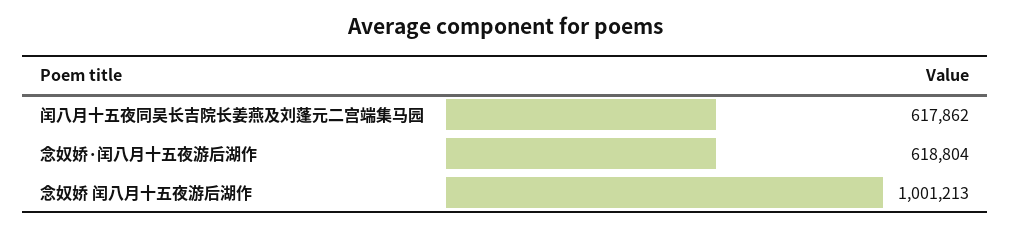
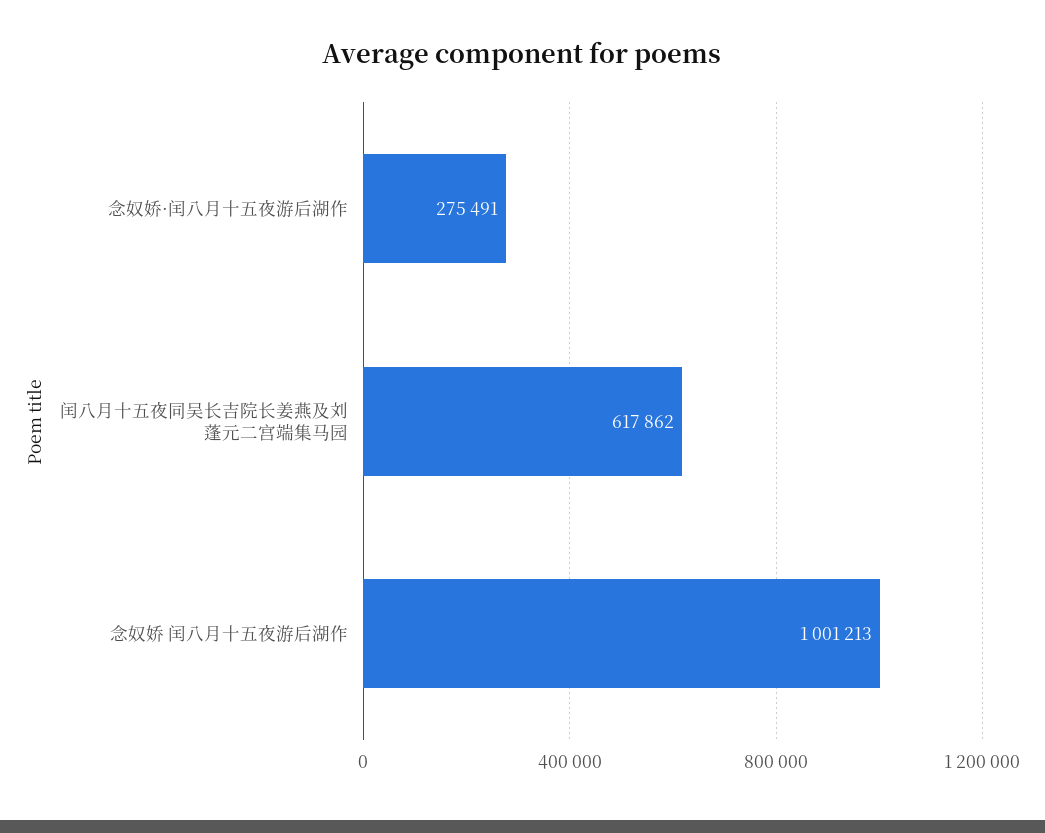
  {
    "闰八月十五夜同吴长吉院长姜燕及刘蓬元二宫端集马园": 617862,
-   "念奴娇·闰八月十五夜游后湖作": 618804,
+   "念奴娇·闰八月十五夜游后湖作": 275491,
    "念奴娇 闰八月十五夜游后湖作": 1001213
  }

